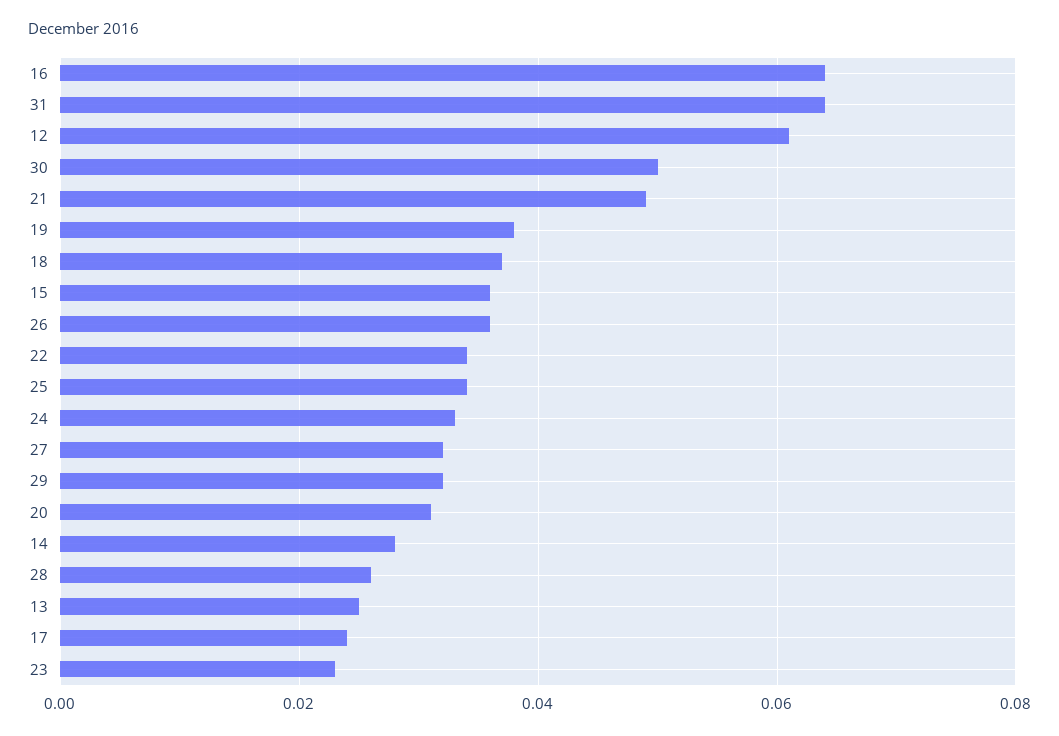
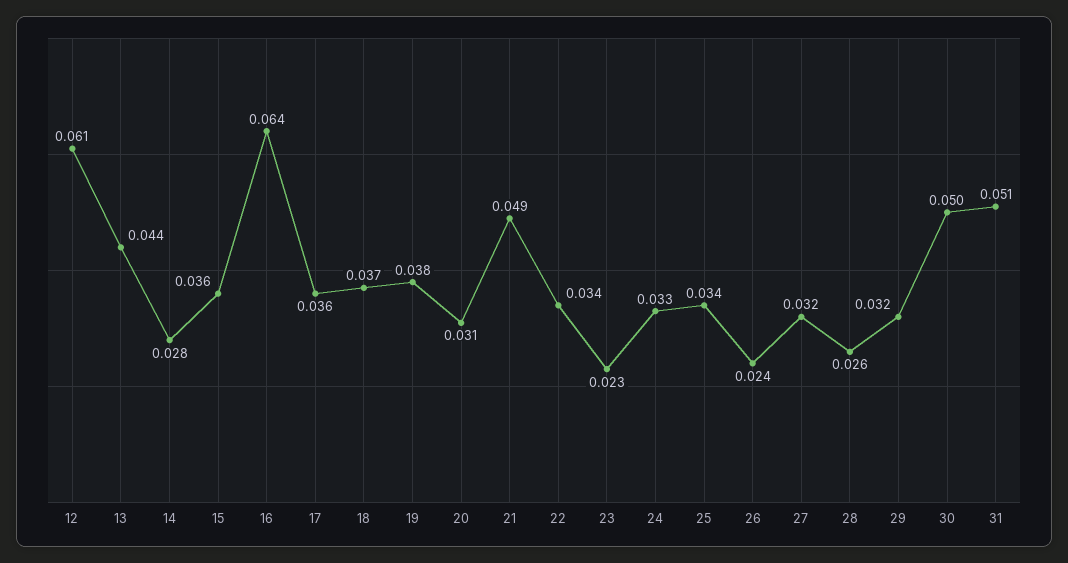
  {
    "16": 0.064,
-   "31": 0.065,
+   "31": 0.051,
    "12": 0.061,
    "30": 0.05,
    "21": 0.049,
    "19": 0.038,
    "18": 0.037,
    "15": 0.036,
-   "26": 0.035,
+   "26": 0.024,
    "22": 0.034,
    "25": 0.034,
    "24": 0.033,
    "27": 0.032,
    "29": 0.032,
    "20": 0.031,
    "14": 0.028,
    "28": 0.026,
-   "13": 0.025,
+   "13": 0.044,
-   "17": 0.025,
+   "17": 0.036,
    "23": 0.023
  }

